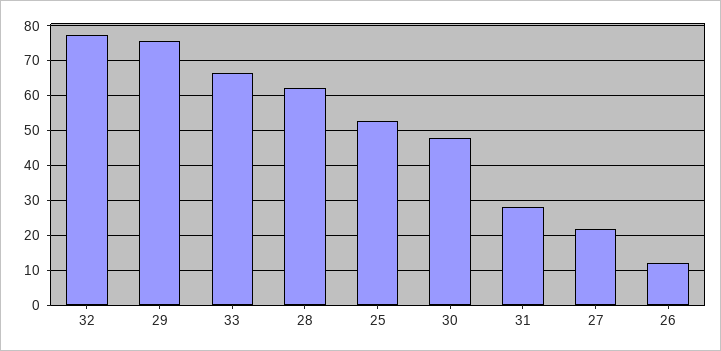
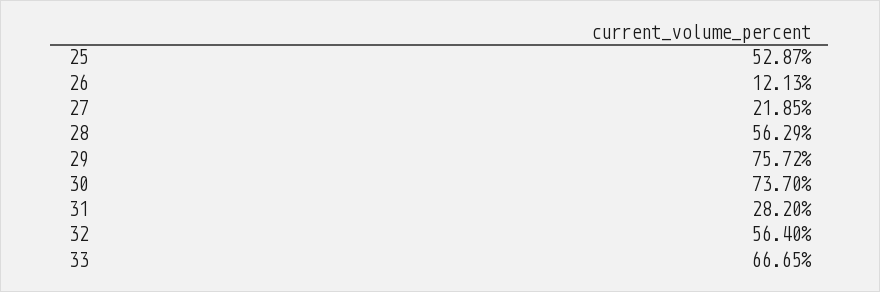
  {
-   "32": 78,
+   "32": 56.4,
    "29": 75.72,
    "33": 66.65,
-   "28": 62,
+   "28": 56.29,
    "25": 52.87,
-   "30": 48,
+   "30": 73.7,
    "31": 28.2,
    "27": 21.85,
    "26": 12.13
  }

